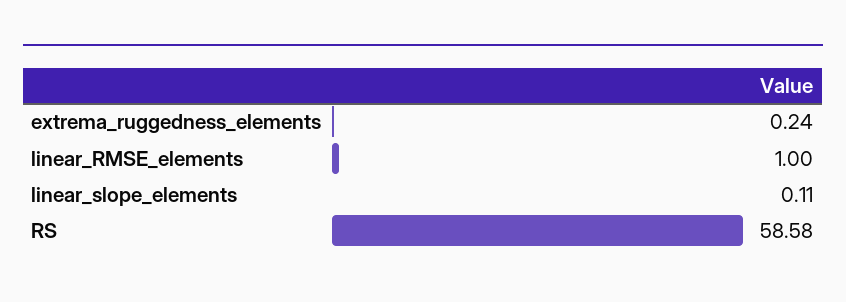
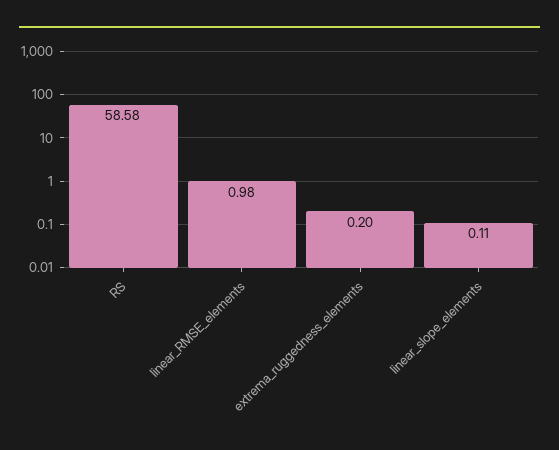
  {
-   "extrema_ruggedness_elements": 0.24,
+   "extrema_ruggedness_elements": 0.2,
-   "linear_RMSE_elements": 1,
+   "linear_RMSE_elements": 0.98,
    "linear_slope_elements": 0.11,
    "RS": 58.58
  }

